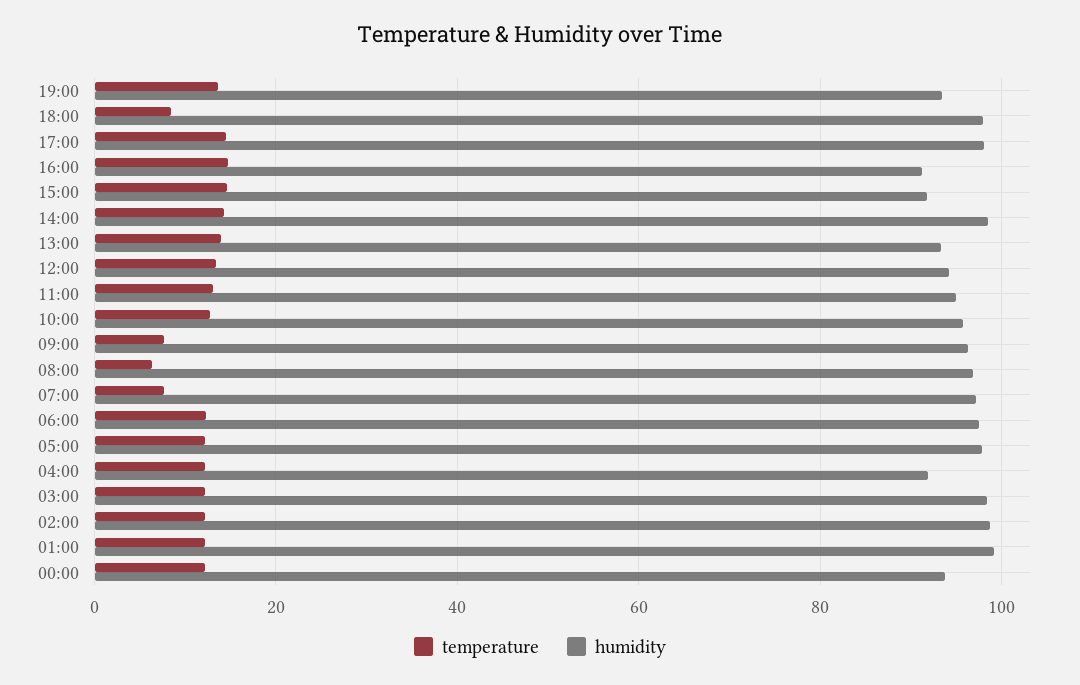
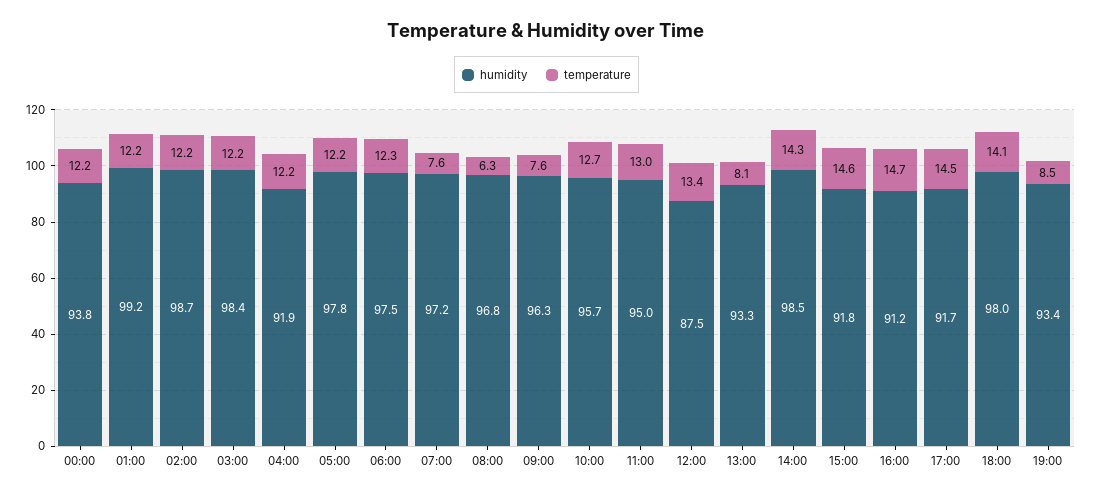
  {
    "temperature": {
-     "19:00": 14,
+     "19:00": 8.5,
-     "18:00": 8,
+     "18:00": 14.1,
      "17:00": 14.5,
      "16:00": 14.7,
      "15:00": 14.6,
      "14:00": 14.3,
-     "13:00": 14,
+     "13:00": 8.1,
      "12:00": 13.4,
      "11:00": 13,
      "10:00": 12.7,
      "09:00": 7.6,
      "08:00": 6.3,
      "07:00": 7.6,
      "06:00": 12.3,
      "05:00": 12.2,
      "04:00": 12.2,
      "03:00": 12.2,
      "02:00": 12.2,
      "01:00": 12.2,
      "00:00": 12.2
    },
    "humidity": {
      "19:00": 93.4,
      "18:00": 98,
-     "17:00": 98,
+     "17:00": 91.7,
      "16:00": 91.2,
      "15:00": 91.8,
      "14:00": 98.5,
      "13:00": 93.3,
-     "12:00": 94,
+     "12:00": 87.5,
      "11:00": 95,
      "10:00": 95.7,
      "09:00": 96.3,
      "08:00": 96.8,
      "07:00": 97.2,
      "06:00": 97.5,
      "05:00": 97.8,
      "04:00": 91.9,
      "03:00": 98.4,
      "02:00": 98.7,
      "01:00": 99.2,
      "00:00": 93.8
    }
  }

